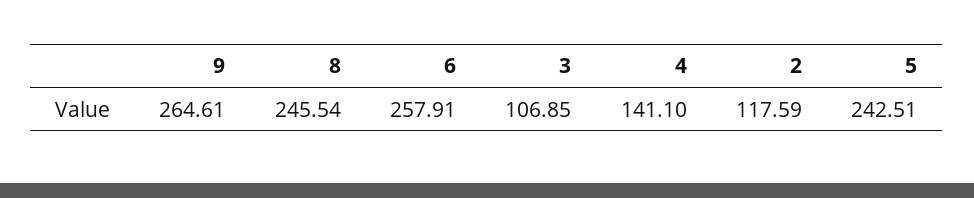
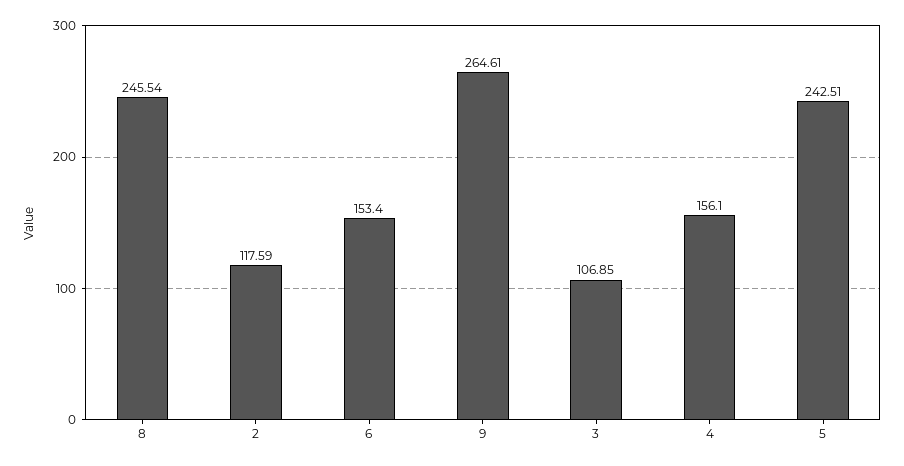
  {
    "9": 264.61,
    "8": 245.54,
-   "6": 257.91,
+   "6": 153.4,
    "3": 106.85,
-   "4": 141.1,
+   "4": 156.1,
    "2": 117.59,
    "5": 242.51
  }

